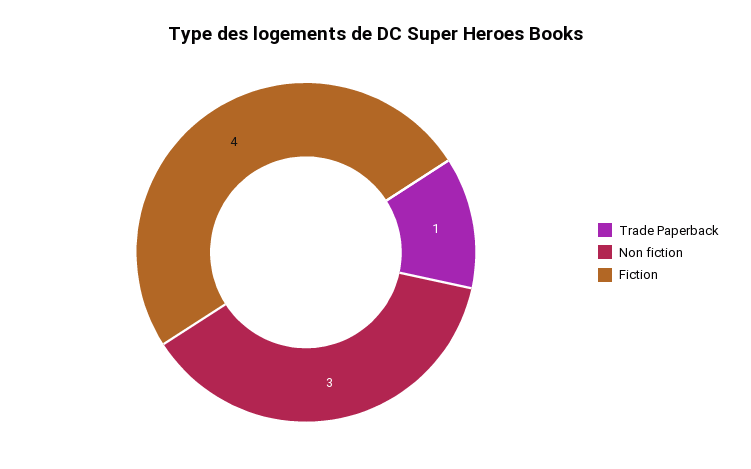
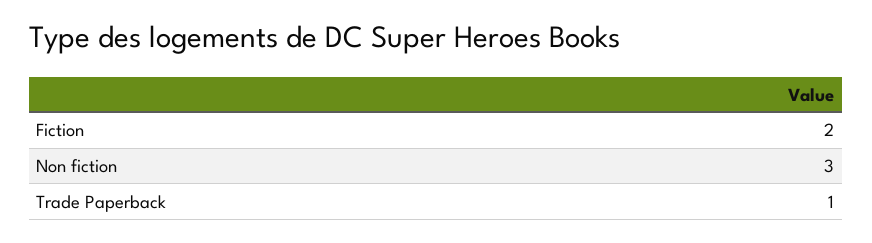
  {
    "Trade Paperback": 1,
    "Non fiction": 3,
-   "Fiction": 4
+   "Fiction": 2
  }

